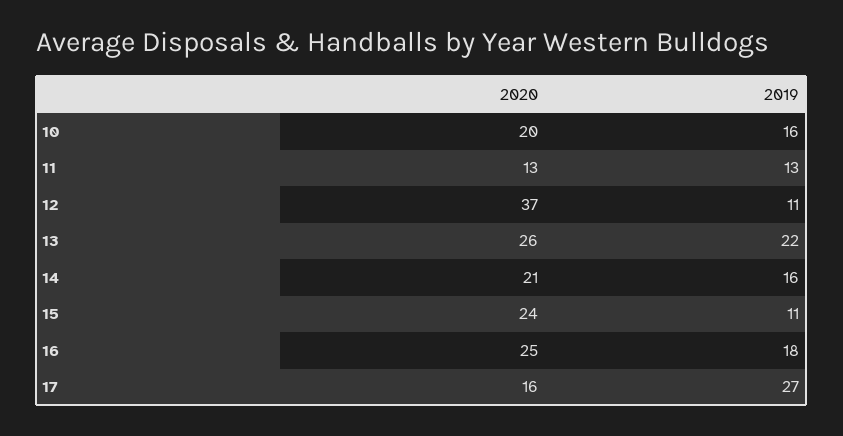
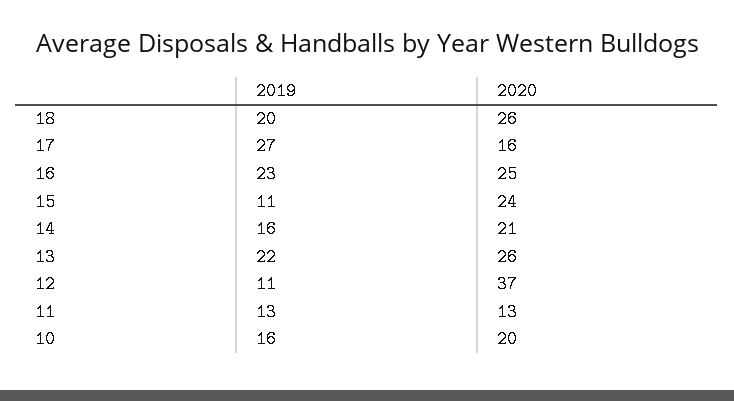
  {
    "2020": {
      "10": 20,
      "11": 13,
      "12": 37,
      "13": 26,
      "14": 21,
      "15": 24,
      "16": 25,
-     "17": 16
+     "17": 16,
+     "18": 26
    },
    "2019": {
      "10": 16,
      "11": 13,
      "12": 11,
      "13": 22,
      "14": 16,
      "15": 11,
-     "16": 18,
+     "16": 23,
-     "17": 27
+     "17": 27,
+     "18": 20
    }
  }

